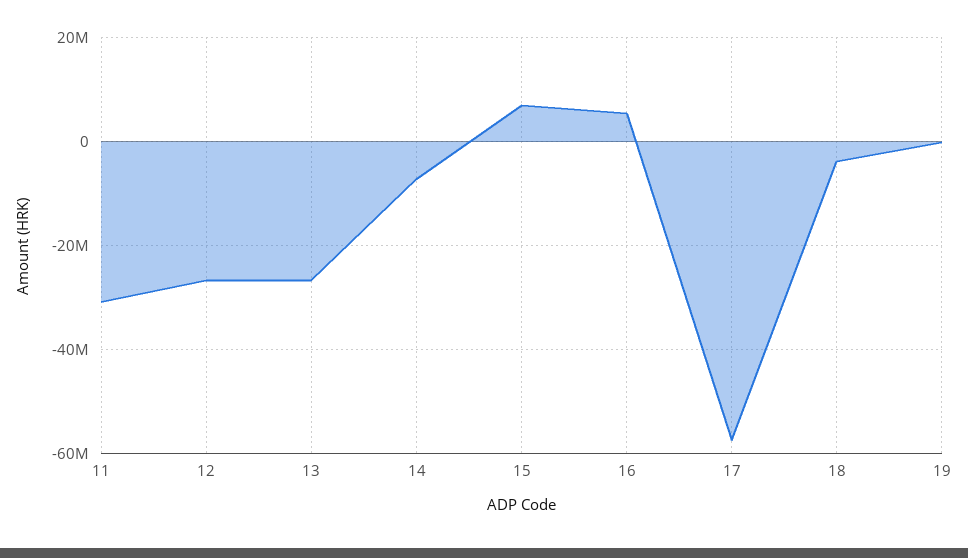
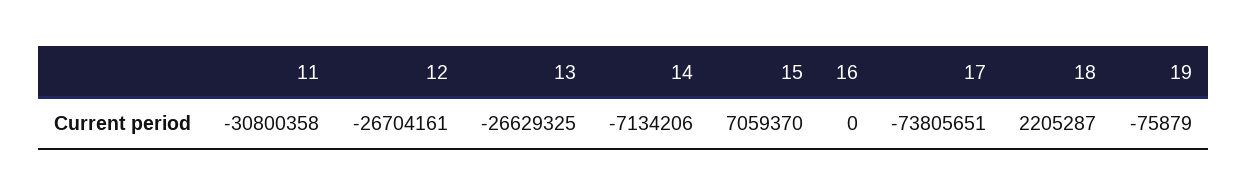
  {
    "11": -30800358,
    "12": -26704161,
    "13": -26629325,
    "14": -7134206,
    "15": 7059370,
-   "16": 6000000,
+   "16": 0,
-   "17": -58000000,
+   "17": -73805651,
-   "18": -4000000,
+   "18": 2205287,
    "19": -75879
  }

